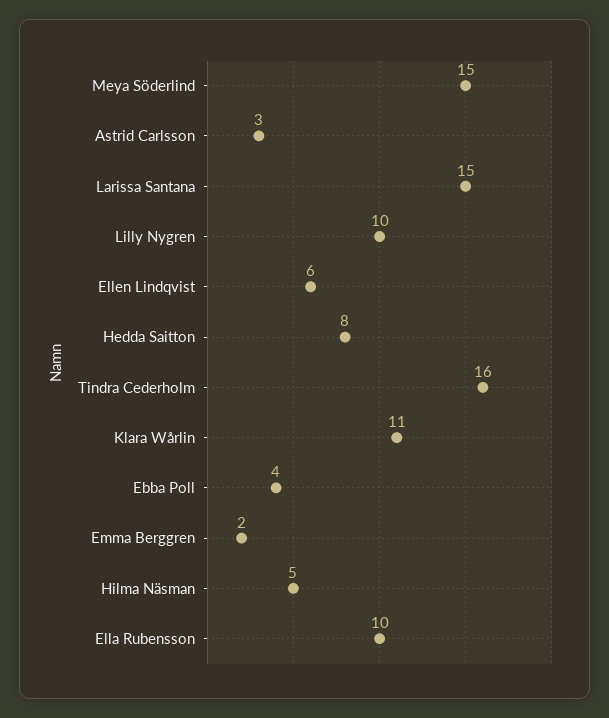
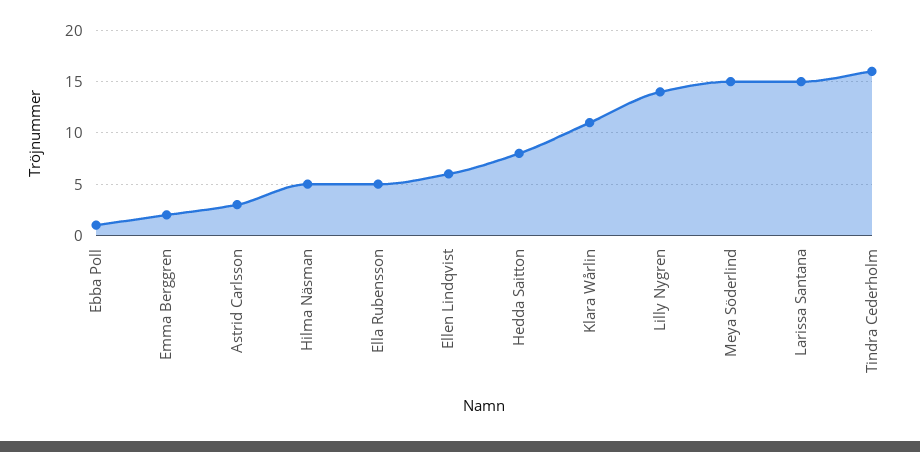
  {
    "Meya Söderlind": 15,
    "Astrid Carlsson": 3,
    "Larissa Santana": 15,
-   "Lilly Nygren": 10,
+   "Lilly Nygren": 14,
    "Ellen Lindqvist": 6,
    "Hedda Saitton": 8,
    "Tindra Cederholm": 16,
    "Klara Wårlin": 11,
-   "Ebba Poll": 4,
+   "Ebba Poll": 1,
    "Emma Berggren": 2,
    "Hilma Näsman": 5,
-   "Ella Rubensson": 10
+   "Ella Rubensson": 5
  }

